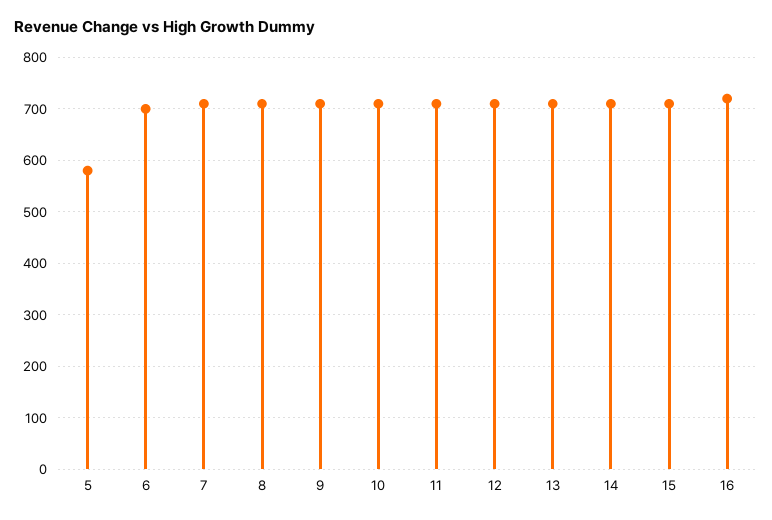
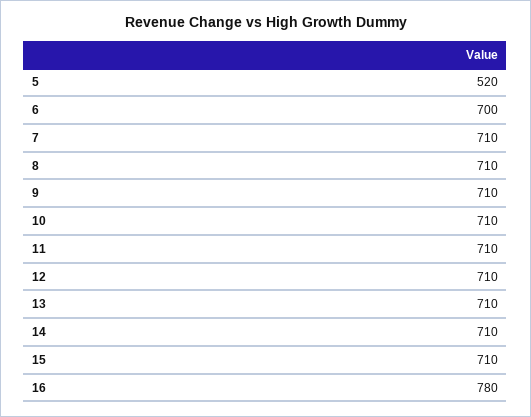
  {
-   "5": 580,
+   "5": 520,
    "6": 700,
    "7": 710,
    "8": 710,
    "9": 710,
    "10": 710,
    "11": 710,
    "12": 710,
    "13": 710,
    "14": 710,
    "15": 710,
-   "16": 720
+   "16": 780
  }

